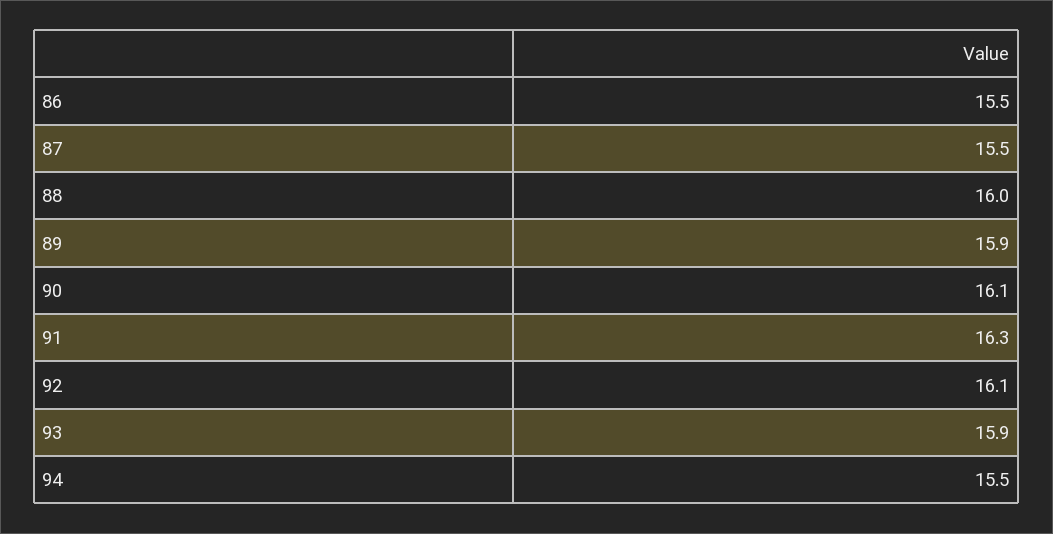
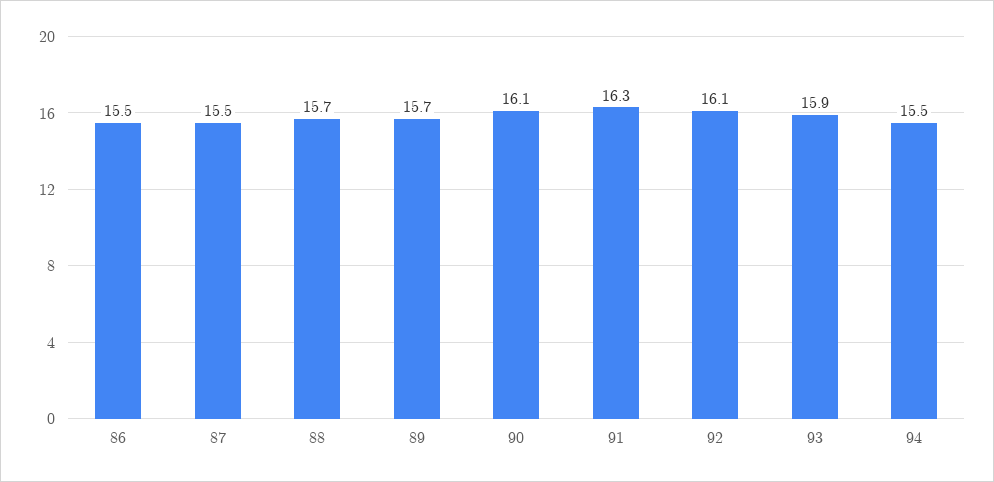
  {
    "86": 15.5,
    "87": 15.5,
-   "88": 16,
+   "88": 15.7,
-   "89": 15.9,
+   "89": 15.7,
    "90": 16.1,
    "91": 16.3,
    "92": 16.1,
    "93": 15.9,
    "94": 15.5
  }

